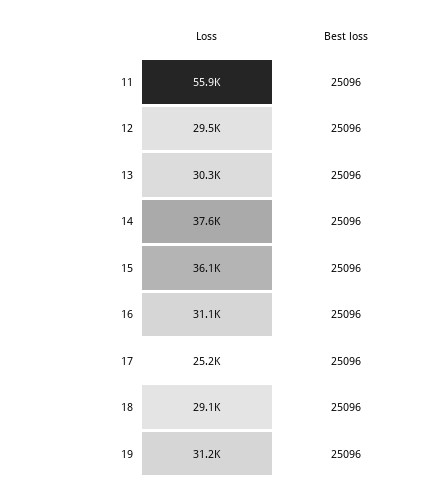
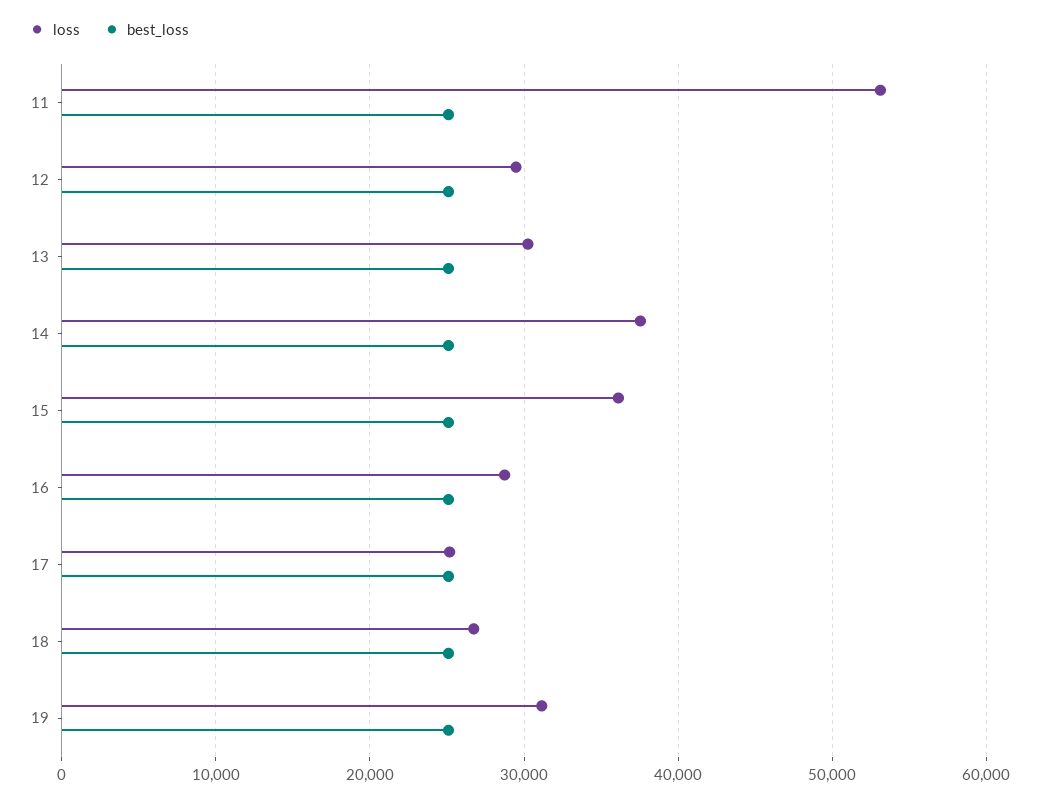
  {
    "Loss": {
-     "11": 55900,
+     "11": 53000,
      "12": 29500,
      "13": 30300,
      "14": 37600,
      "15": 36100,
-     "16": 31100,
+     "16": 29000,
      "17": 25200,
-     "18": 29100,
+     "18": 27000,
      "19": 31200
    },
    "Best loss": {
      "11": 25096,
      "12": 25096,
      "13": 25096,
      "14": 25096,
      "15": 25096,
      "16": 25096,
      "17": 25096,
      "18": 25096,
      "19": 25096
    }
  }

